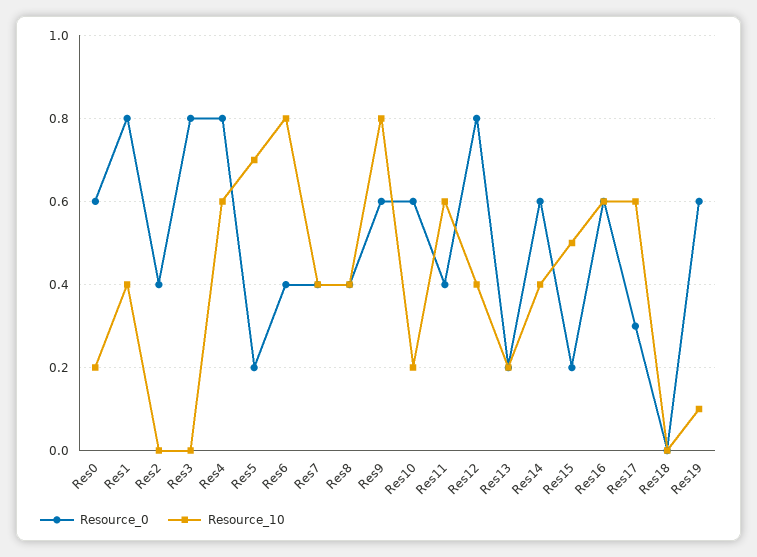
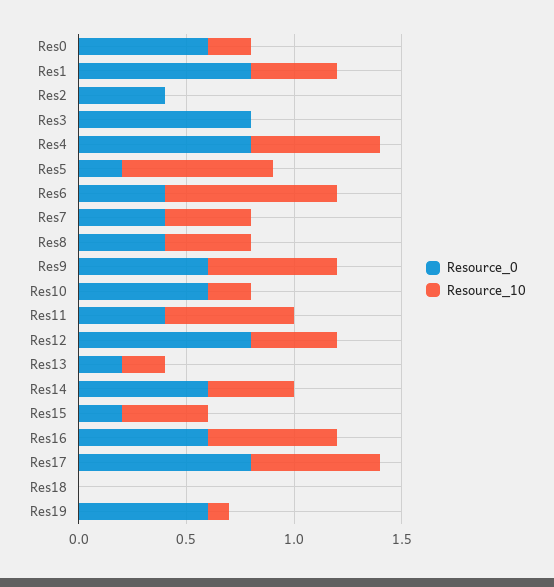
  {
    "Resource_0": {
      "Res0": 0.6,
      "Res1": 0.8,
      "Res2": 0.4,
      "Res3": 0.8,
      "Res4": 0.8,
      "Res5": 0.2,
      "Res6": 0.4,
      "Res7": 0.4,
      "Res8": 0.4,
      "Res9": 0.6,
      "Res10": 0.6,
      "Res11": 0.4,
      "Res12": 0.8,
      "Res13": 0.2,
      "Res14": 0.6,
      "Res15": 0.2,
      "Res16": 0.6,
-     "Res17": 0.3,
+     "Res17": 0.8,
      "Res18": 0,
      "Res19": 0.6
    },
    "Resource_10": {
      "Res0": 0.2,
      "Res1": 0.4,
      "Res2": 0,
      "Res3": 0,
      "Res4": 0.6,
      "Res5": 0.7,
      "Res6": 0.8,
      "Res7": 0.4,
      "Res8": 0.4,
-     "Res9": 0.8,
+     "Res9": 0.6,
      "Res10": 0.2,
      "Res11": 0.6,
      "Res12": 0.4,
      "Res13": 0.2,
      "Res14": 0.4,
-     "Res15": 0.5,
+     "Res15": 0.4,
      "Res16": 0.6,
      "Res17": 0.6,
      "Res18": 0,
      "Res19": 0.1
    }
  }

